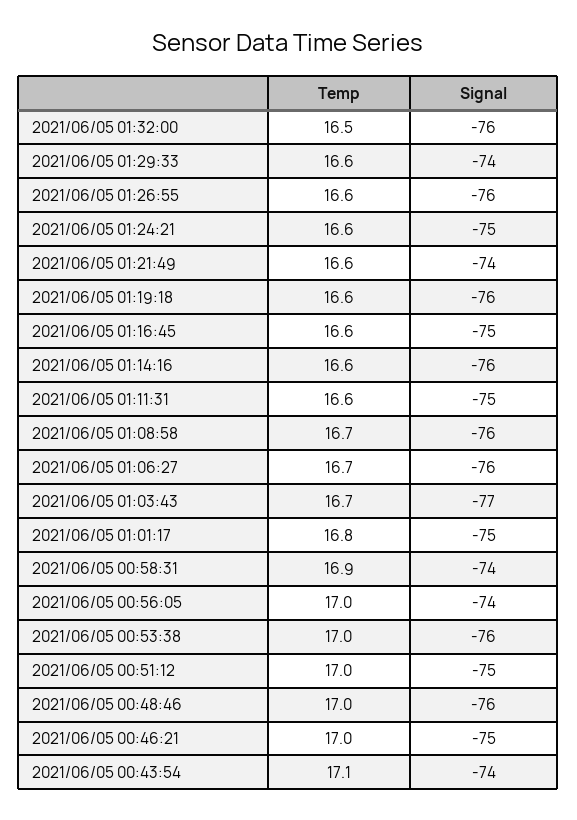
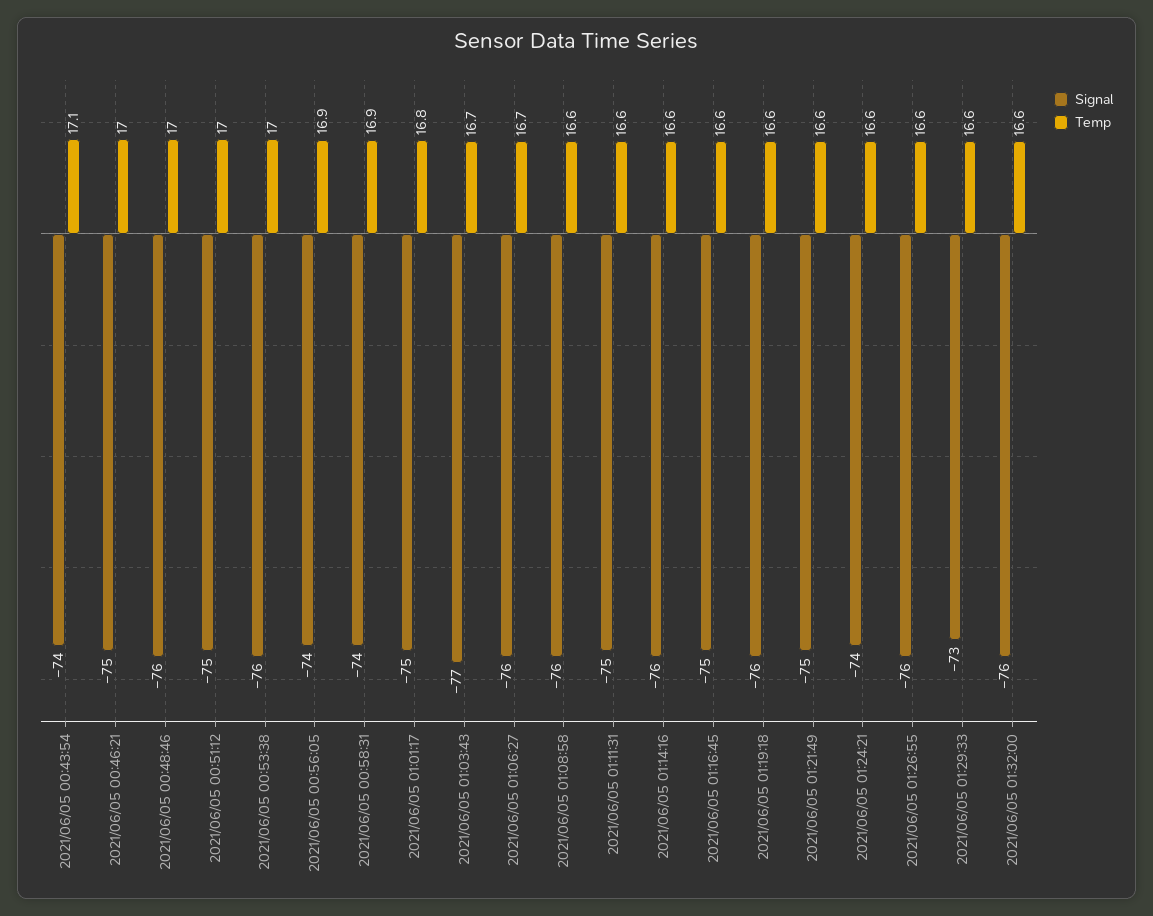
  {
    "Temp": {
-     "2021/06/05 01:32:00": 16.5,
+     "2021/06/05 01:32:00": 16.6,
      "2021/06/05 01:29:33": 16.6,
      "2021/06/05 01:26:55": 16.6,
      "2021/06/05 01:24:21": 16.6,
      "2021/06/05 01:21:49": 16.6,
      "2021/06/05 01:19:18": 16.6,
      "2021/06/05 01:16:45": 16.6,
      "2021/06/05 01:14:16": 16.6,
      "2021/06/05 01:11:31": 16.6,
-     "2021/06/05 01:08:58": 16.7,
+     "2021/06/05 01:08:58": 16.6,
      "2021/06/05 01:06:27": 16.7,
      "2021/06/05 01:03:43": 16.7,
      "2021/06/05 01:01:17": 16.8,
      "2021/06/05 00:58:31": 16.9,
-     "2021/06/05 00:56:05": 17,
+     "2021/06/05 00:56:05": 16.9,
      "2021/06/05 00:53:38": 17,
      "2021/06/05 00:51:12": 17,
      "2021/06/05 00:48:46": 17,
      "2021/06/05 00:46:21": 17,
      "2021/06/05 00:43:54": 17.1
    },
    "Signal": {
      "2021/06/05 01:32:00": -76,
-     "2021/06/05 01:29:33": -74,
+     "2021/06/05 01:29:33": -73,
      "2021/06/05 01:26:55": -76,
-     "2021/06/05 01:24:21": -75,
+     "2021/06/05 01:24:21": -74,
-     "2021/06/05 01:21:49": -74,
+     "2021/06/05 01:21:49": -75,
      "2021/06/05 01:19:18": -76,
      "2021/06/05 01:16:45": -75,
      "2021/06/05 01:14:16": -76,
      "2021/06/05 01:11:31": -75,
      "2021/06/05 01:08:58": -76,
      "2021/06/05 01:06:27": -76,
      "2021/06/05 01:03:43": -77,
      "2021/06/05 01:01:17": -75,
      "2021/06/05 00:58:31": -74,
      "2021/06/05 00:56:05": -74,
      "2021/06/05 00:53:38": -76,
      "2021/06/05 00:51:12": -75,
      "2021/06/05 00:48:46": -76,
      "2021/06/05 00:46:21": -75,
      "2021/06/05 00:43:54": -74
    }
  }

